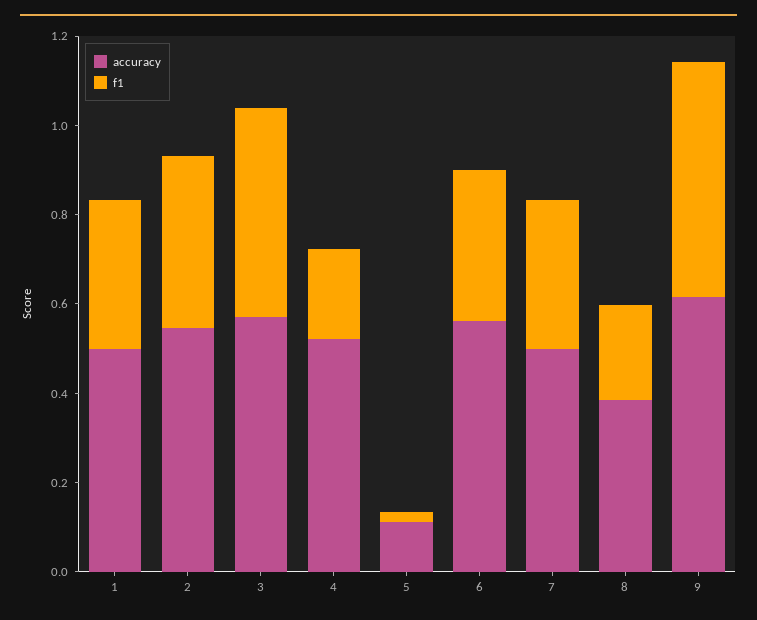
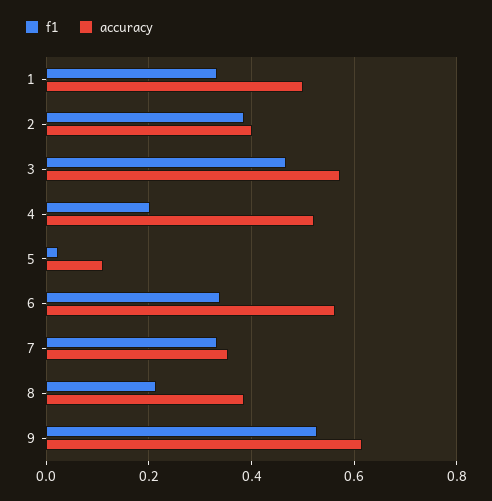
  {
    "accuracy": {
      "1": 0.5,
-     "2": 0.55,
+     "2": 0.4,
      "3": 0.58,
      "4": 0.52,
      "5": 0.12,
      "6": 0.56,
-     "7": 0.5,
+     "7": 0.36,
      "8": 0.38,
      "9": 0.62
    },
    "f1": {
      "1": 0.34,
      "2": 0.38,
      "3": 0.46,
      "4": 0.2,
      "5": 0.02,
      "6": 0.34,
      "7": 0.34,
      "8": 0.22,
      "9": 0.52
    }
  }

